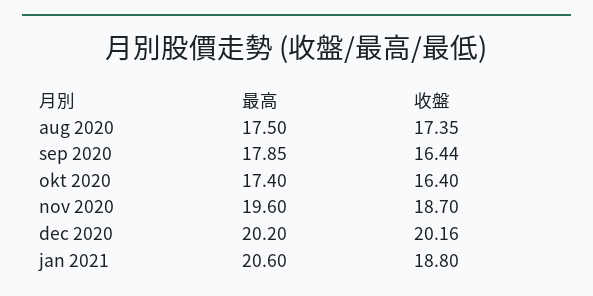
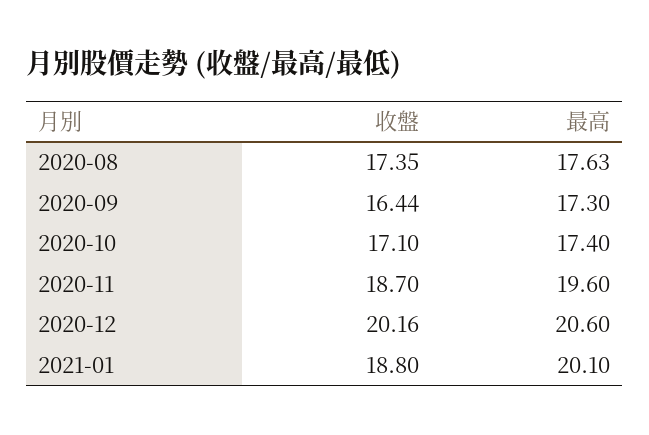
  {
    "最高": {
-     "aug 2020": 17.5,
+     "aug 2020": 17.63,
-     "sep 2020": 17.85,
+     "sep 2020": 17.3,
      "okt 2020": 17.4,
      "nov 2020": 19.6,
-     "dec 2020": 20.2,
+     "dec 2020": 20.6,
-     "jan 2021": 20.6
+     "jan 2021": 20.1
    },
    "收盤": {
      "aug 2020": 17.35,
      "sep 2020": 16.44,
-     "okt 2020": 16.4,
+     "okt 2020": 17.1,
      "nov 2020": 18.7,
      "dec 2020": 20.16,
      "jan 2021": 18.8
    }
  }

